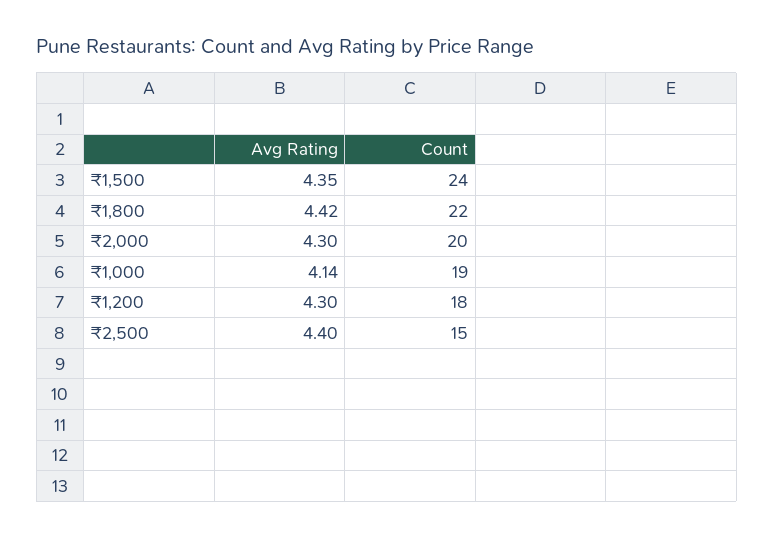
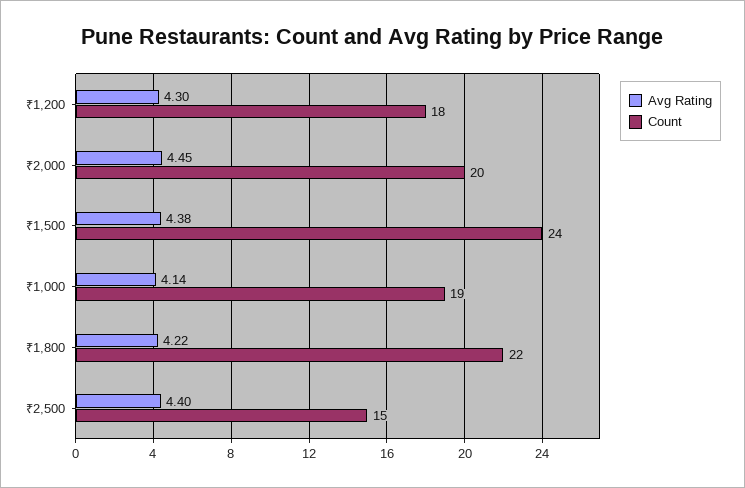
  {
    "Avg Rating": {
-     "₹1,500": 4.35,
+     "₹1,500": 4.38,
-     "₹1,800": 4.42,
+     "₹1,800": 4.22,
-     "₹2,000": 4.3,
+     "₹2,000": 4.45,
      "₹1,000": 4.14,
      "₹1,200": 4.3,
      "₹2,500": 4.4
    },
    "Count": {
      "₹1,500": 24,
      "₹1,800": 22,
      "₹2,000": 20,
      "₹1,000": 19,
      "₹1,200": 18,
      "₹2,500": 15
    }
  }

